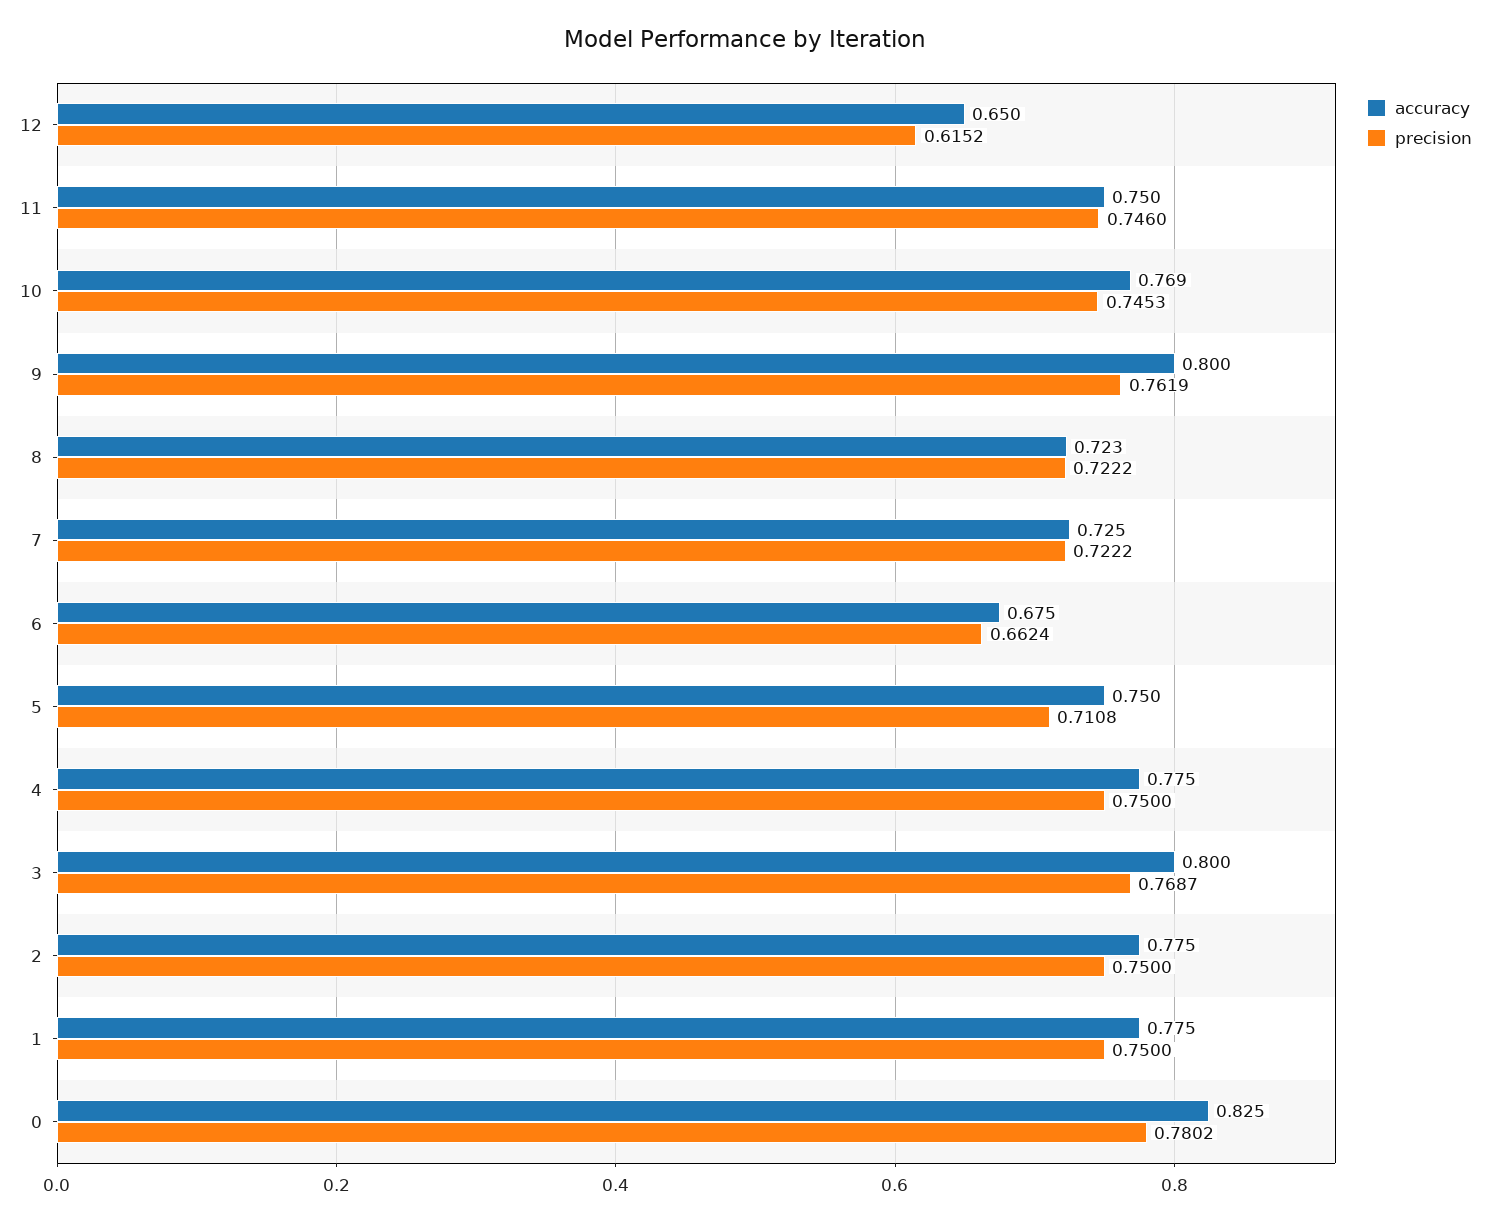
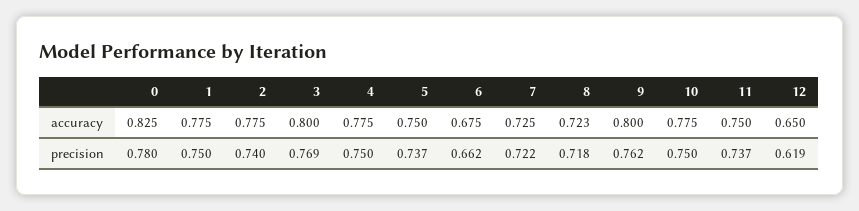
  {
    "accuracy": {
      "12": 0.65,
      "11": 0.75,
-     "10": 0.769,
+     "10": 0.775,
      "9": 0.8,
      "8": 0.723,
      "7": 0.725,
      "6": 0.675,
      "5": 0.75,
      "4": 0.775,
      "3": 0.8,
      "2": 0.775,
      "1": 0.775,
      "0": 0.825
    },
    "precision": {
-     "12": 0.6152,
+     "12": 0.619,
-     "11": 0.746,
+     "11": 0.737,
-     "10": 0.7453,
+     "10": 0.75,
      "9": 0.7619,
-     "8": 0.7222,
+     "8": 0.718,
      "7": 0.7222,
      "6": 0.6624,
-     "5": 0.7108,
+     "5": 0.737,
      "4": 0.75,
      "3": 0.7687,
-     "2": 0.75,
+     "2": 0.74,
      "1": 0.75,
      "0": 0.7802
    }
  }

